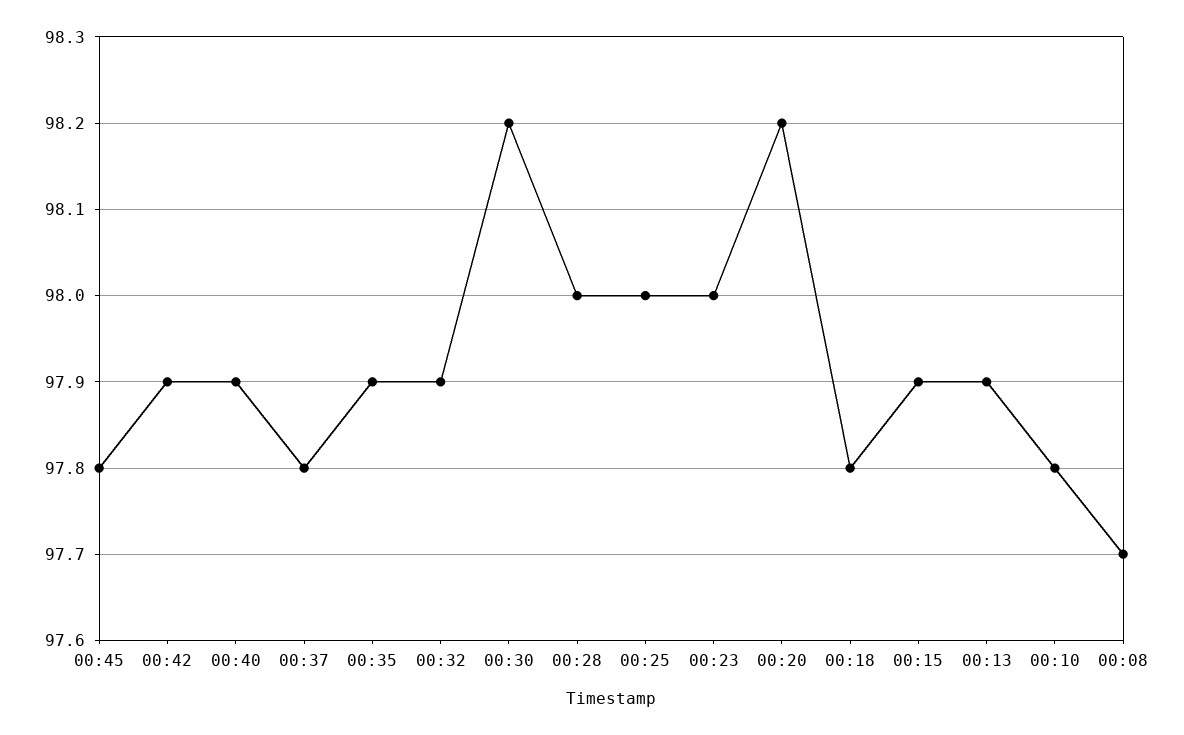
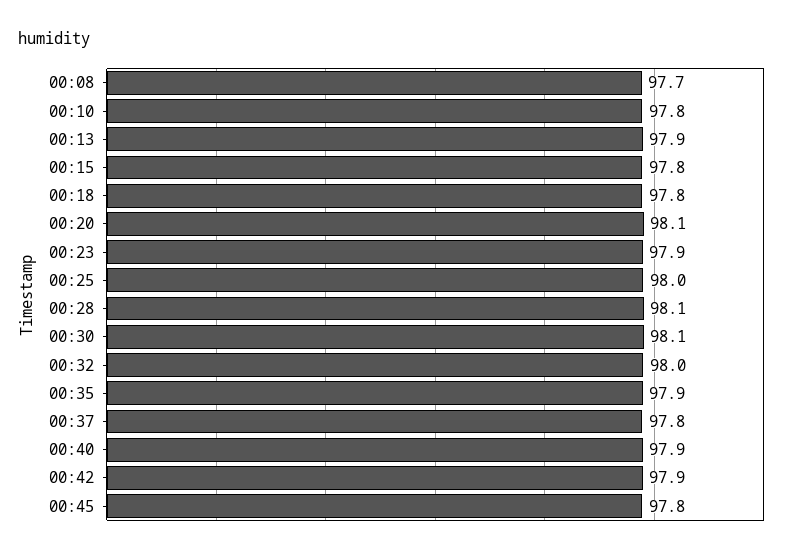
  {
    "00:45": 97.8,
    "00:42": 97.9,
    "00:40": 97.9,
    "00:37": 97.8,
    "00:35": 97.9,
-   "00:32": 97.9,
+   "00:32": 98,
-   "00:30": 98.2,
+   "00:30": 98.1,
-   "00:28": 98,
+   "00:28": 98.1,
    "00:25": 98,
-   "00:23": 98,
+   "00:23": 97.9,
-   "00:20": 98.2,
+   "00:20": 98.1,
    "00:18": 97.8,
-   "00:15": 97.9,
+   "00:15": 97.8,
    "00:13": 97.9,
    "00:10": 97.8,
    "00:08": 97.7
  }

